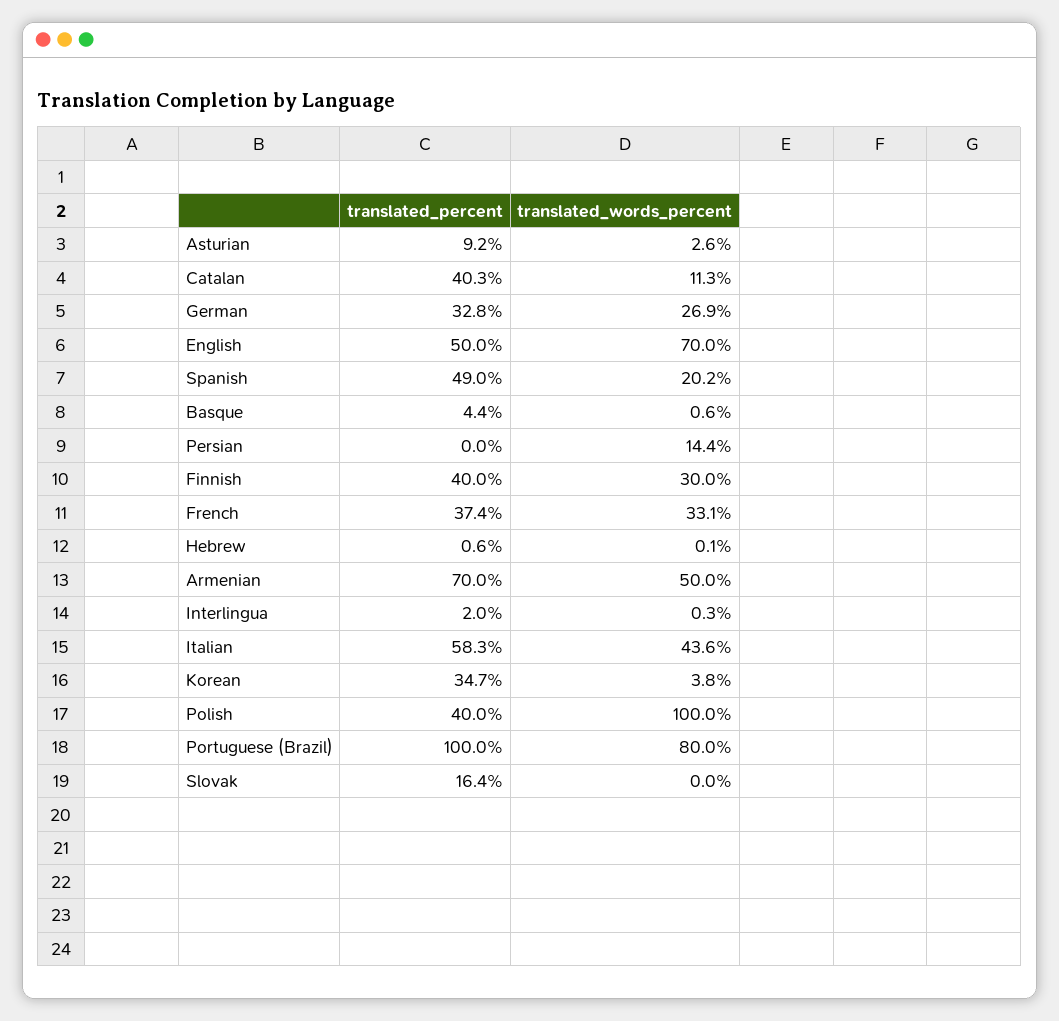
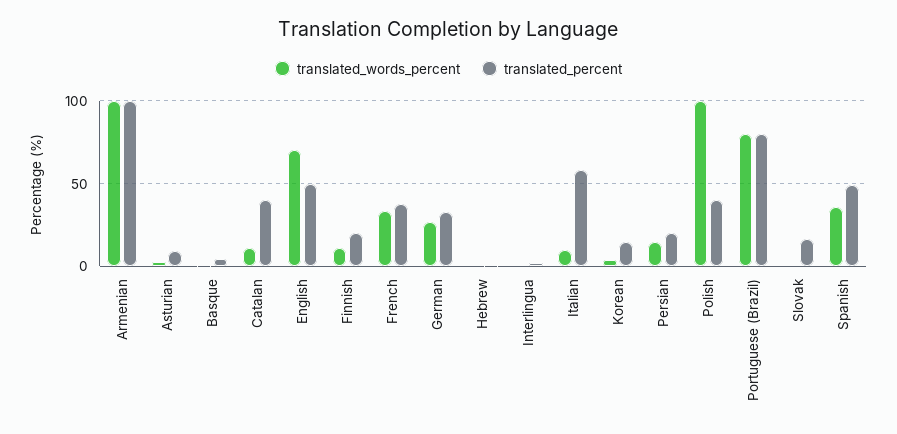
  {
    "translated_percent": {
      "Asturian": 9.2,
      "Catalan": 40.3,
      "German": 32.8,
      "English": 50,
      "Spanish": 49,
      "Basque": 4.4,
-     "Persian": 0,
+     "Persian": 20,
-     "Finnish": 40,
+     "Finnish": 20,
      "French": 37.4,
      "Hebrew": 0.6,
-     "Armenian": 70,
+     "Armenian": 100,
      "Interlingua": 2,
      "Italian": 58.3,
-     "Korean": 34.7,
+     "Korean": 15,
      "Polish": 40,
-     "Portuguese (Brazil)": 100,
+     "Portuguese (Brazil)": 80,
      "Slovak": 16.4
    },
    "translated_words_percent": {
      "Asturian": 2.6,
      "Catalan": 11.3,
      "German": 26.9,
      "English": 70,
-     "Spanish": 20.2,
+     "Spanish": 35,
      "Basque": 0.6,
      "Persian": 14.4,
-     "Finnish": 30,
+     "Finnish": 10,
      "French": 33.1,
      "Hebrew": 0.1,
-     "Armenian": 50,
+     "Armenian": 100,
      "Interlingua": 0.3,
-     "Italian": 43.6,
+     "Italian": 10,
      "Korean": 3.8,
      "Polish": 100,
      "Portuguese (Brazil)": 80,
      "Slovak": 0
    }
  }

